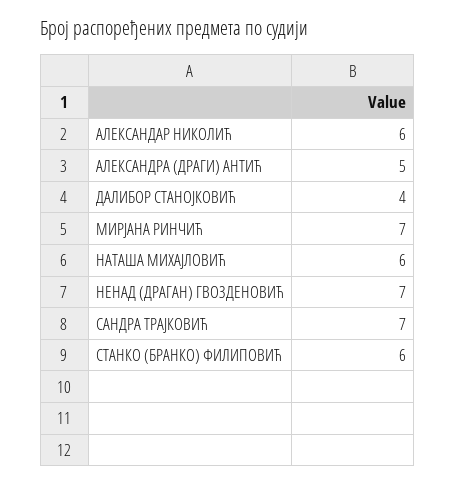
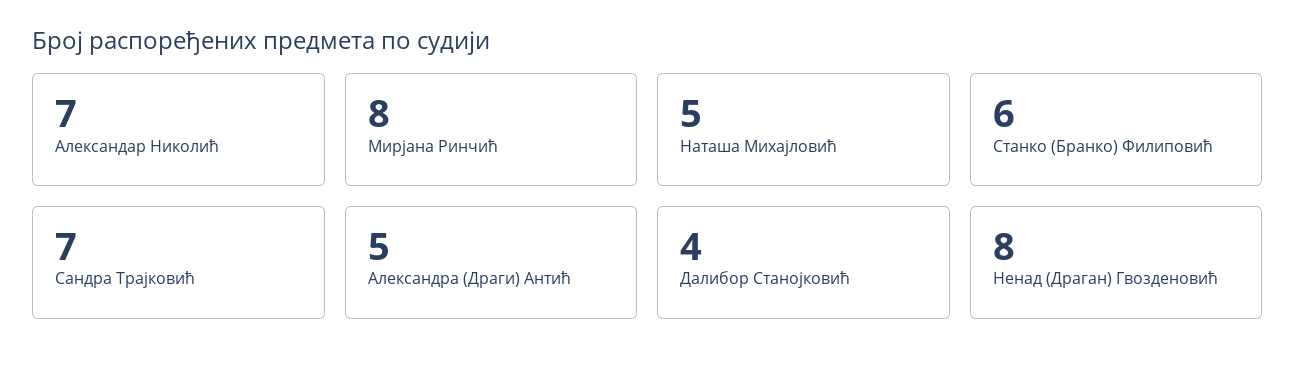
  {
-   "АЛЕКСАНДАР НИКОЛИЋ": 6,
+   "АЛЕКСАНДАР НИКОЛИЋ": 7,
    "АЛЕКСАНДРА (ДРАГИ) АНТИЋ": 5,
    "ДАЛИБОР СТАНОЈКОВИЋ": 4,
-   "МИРЈАНА РИНЧИЋ": 7,
+   "МИРЈАНА РИНЧИЋ": 8,
-   "НАТАША МИХАЈЛОВИЋ": 6,
+   "НАТАША МИХАЈЛОВИЋ": 5,
-   "НЕНАД (ДРАГАН) ГВОЗДЕНОВИЋ": 7,
+   "НЕНАД (ДРАГАН) ГВОЗДЕНОВИЋ": 8,
    "САНДРА ТРАЈКОВИЋ": 7,
    "СТАНКО (БРАНКО) ФИЛИПОВИЋ": 6
  }

